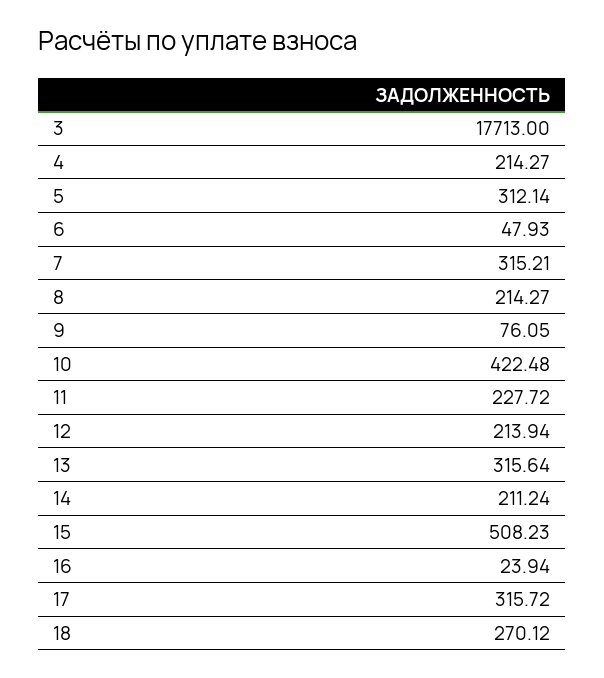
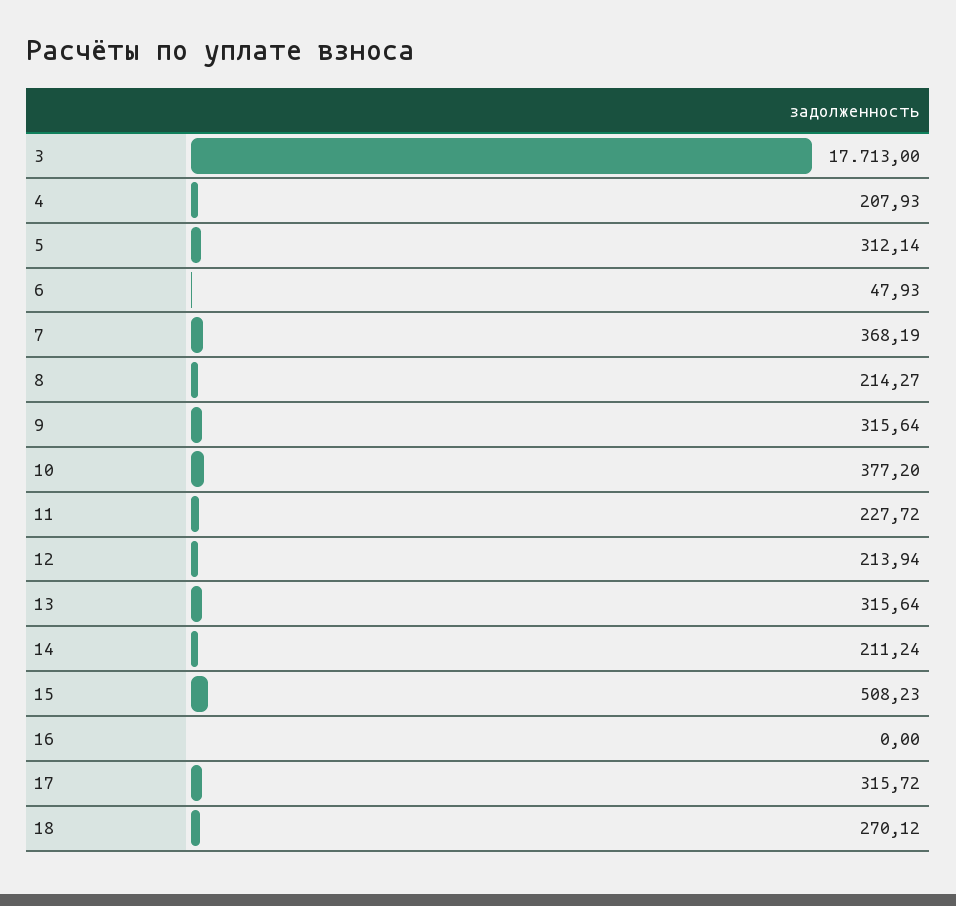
  {
    "3": 17713,
-   "4": 214.27,
+   "4": 207.93,
    "5": 312.14,
    "6": 47.93,
-   "7": 315.21,
+   "7": 368.19,
    "8": 214.27,
-   "9": 76.05,
+   "9": 315.64,
-   "10": 422.48,
+   "10": 377.2,
    "11": 227.72,
    "12": 213.94,
    "13": 315.64,
    "14": 211.24,
    "15": 508.23,
-   "16": 23.94,
+   "16": 0,
    "17": 315.72,
    "18": 270.12
  }

